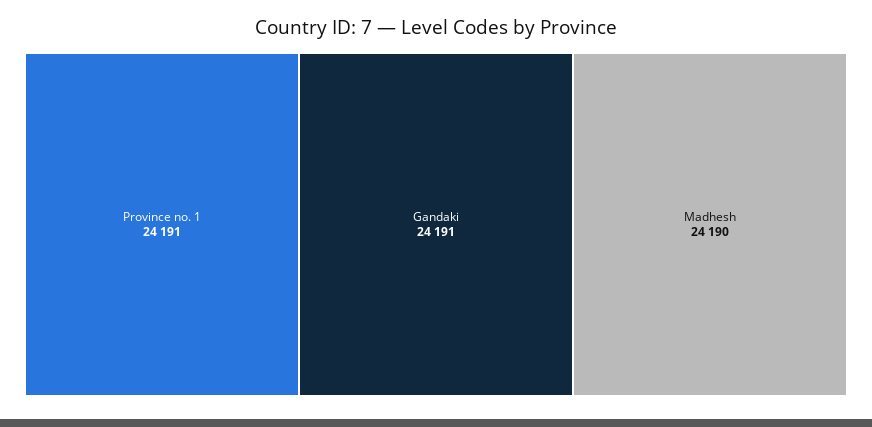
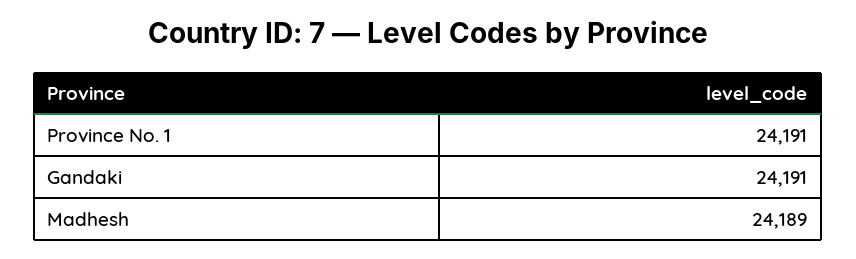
  {
    "Province no. 1": 24191,
    "Gandaki": 24191,
-   "Madhesh": 24190
+   "Madhesh": 24189
  }

